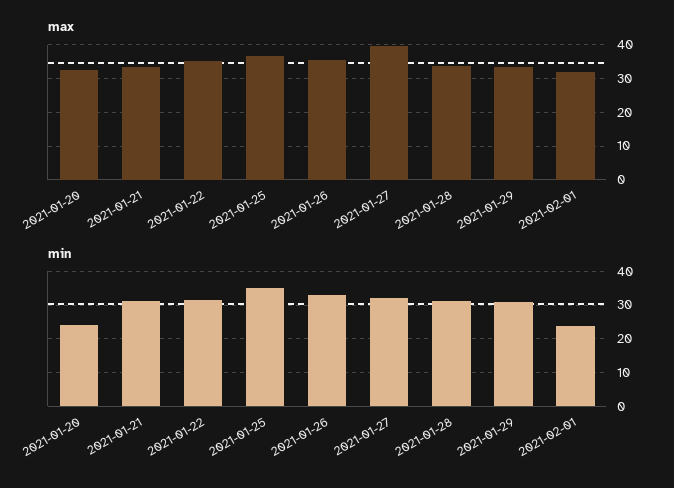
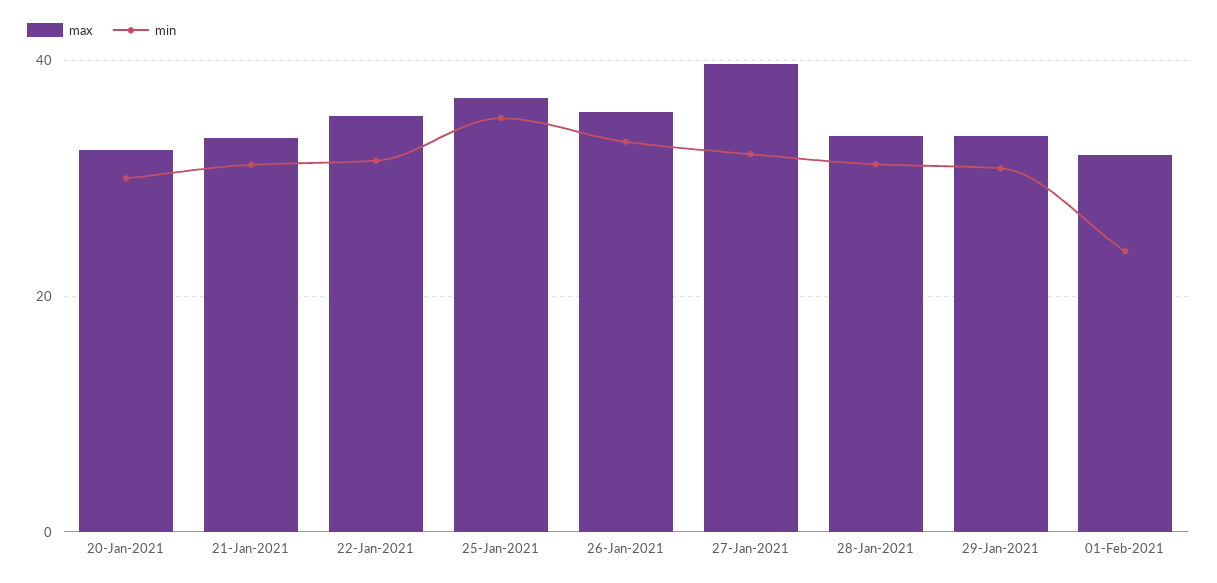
  {
    "max": {
      "2021-01-20": 32,
      "2021-01-21": 34,
      "2021-01-22": 36,
      "2021-01-25": 36,
      "2021-01-26": 36,
      "2021-01-27": 40,
      "2021-01-28": 34,
      "2021-01-29": 34,
      "2021-02-01": 32
    },
    "min": {
-     "2021-01-20": 24,
+     "2021-01-20": 30,
      "2021-01-21": 32,
      "2021-01-22": 32,
      "2021-01-25": 36,
      "2021-01-26": 34,
      "2021-01-27": 32,
      "2021-01-28": 32,
      "2021-01-29": 30,
      "2021-02-01": 24
    }
  }

